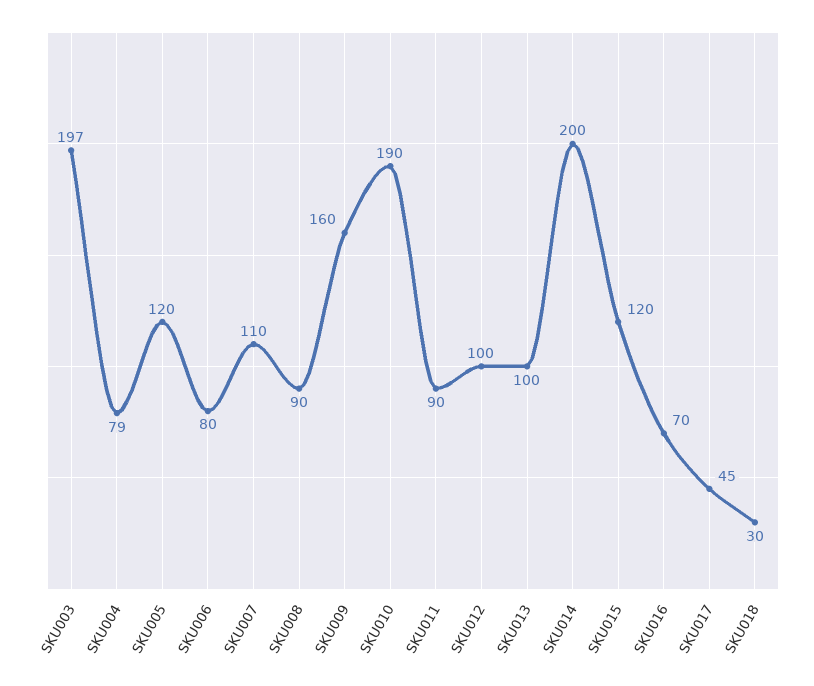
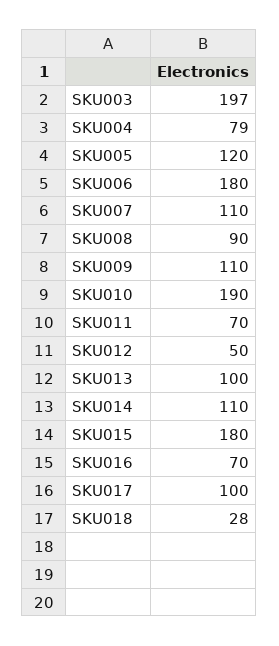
  {
    "SKU003": 197,
    "SKU004": 79,
    "SKU005": 120,
-   "SKU006": 80,
+   "SKU006": 180,
    "SKU007": 110,
    "SKU008": 90,
-   "SKU009": 160,
+   "SKU009": 110,
    "SKU010": 190,
-   "SKU011": 90,
+   "SKU011": 70,
-   "SKU012": 100,
+   "SKU012": 50,
    "SKU013": 100,
-   "SKU014": 200,
+   "SKU014": 110,
-   "SKU015": 120,
+   "SKU015": 180,
    "SKU016": 70,
-   "SKU017": 45,
+   "SKU017": 100,
-   "SKU018": 30
+   "SKU018": 28
  }

